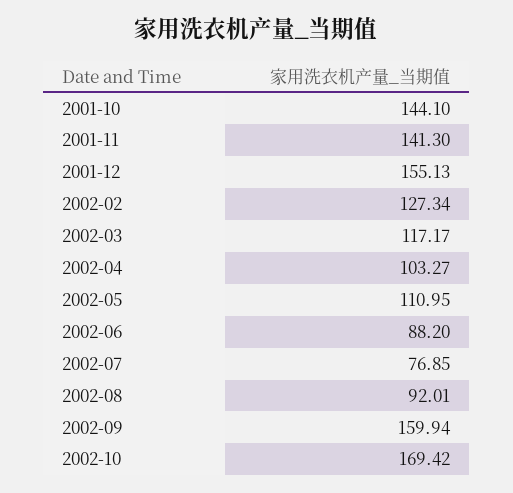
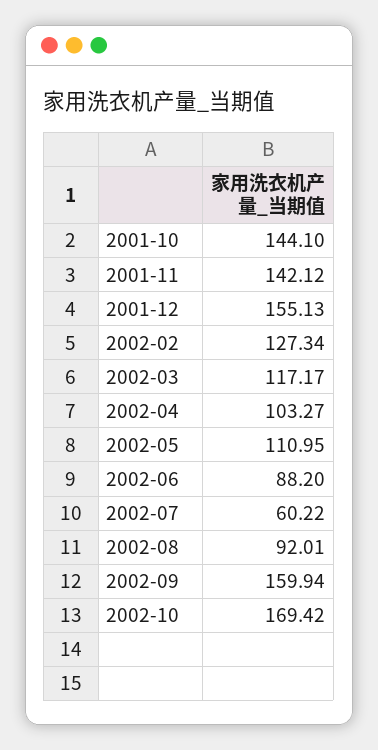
  {
    "2001-10": 144.1,
-   "2001-11": 141.3,
+   "2001-11": 142.12,
    "2001-12": 155.13,
    "2002-02": 127.34,
    "2002-03": 117.17,
    "2002-04": 103.27,
    "2002-05": 110.95,
    "2002-06": 88.2,
-   "2002-07": 76.85,
+   "2002-07": 60.22,
    "2002-08": 92.01,
    "2002-09": 159.94,
    "2002-10": 169.42
  }

